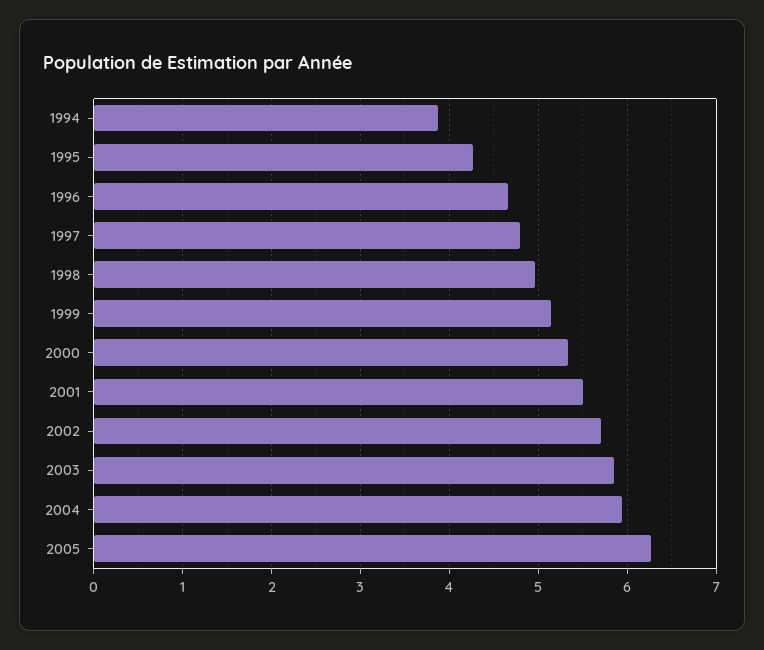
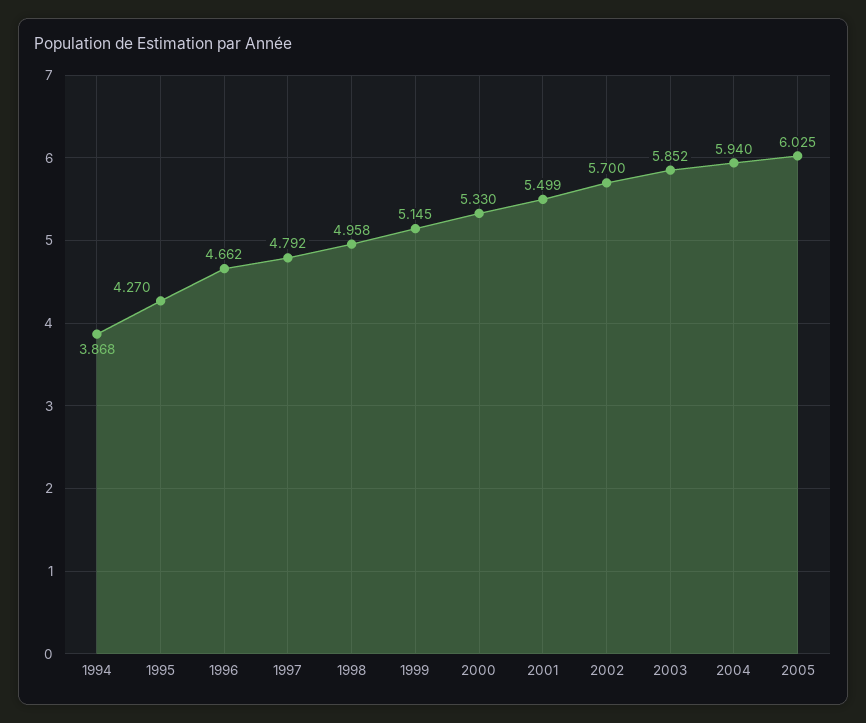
  {
    "1994": 3.868,
    "1995": 4.27,
    "1996": 4.662,
    "1997": 4.792,
    "1998": 4.958,
    "1999": 5.145,
    "2000": 5.33,
    "2001": 5.499,
    "2002": 5.7,
    "2003": 5.852,
    "2004": 5.94,
-   "2005": 6.3
+   "2005": 6.025
  }

